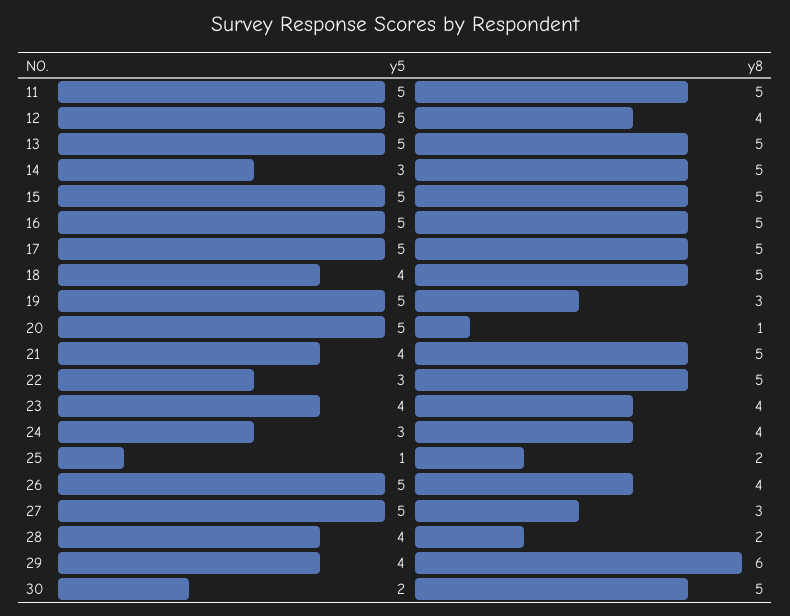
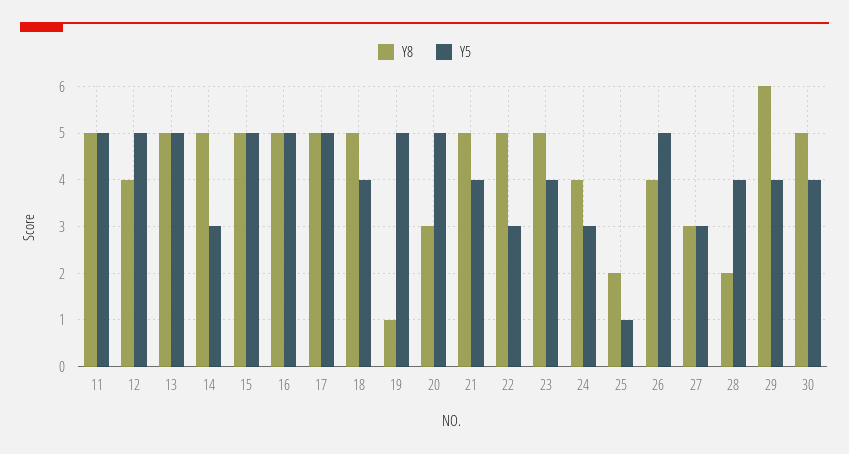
  {
    "y5": {
      "11": 5,
      "12": 5,
      "13": 5,
      "14": 3,
      "15": 5,
      "16": 5,
      "17": 5,
      "18": 4,
      "19": 5,
      "20": 5,
      "21": 4,
      "22": 3,
      "23": 4,
      "24": 3,
      "25": 1,
      "26": 5,
-     "27": 5,
+     "27": 3,
      "28": 4,
      "29": 4,
-     "30": 2
+     "30": 4
    },
    "y8": {
      "11": 5,
      "12": 4,
      "13": 5,
      "14": 5,
      "15": 5,
      "16": 5,
      "17": 5,
      "18": 5,
-     "19": 3,
+     "19": 1,
-     "20": 1,
+     "20": 3,
      "21": 5,
      "22": 5,
-     "23": 4,
+     "23": 5,
      "24": 4,
      "25": 2,
      "26": 4,
      "27": 3,
      "28": 2,
      "29": 6,
      "30": 5
    }
  }

